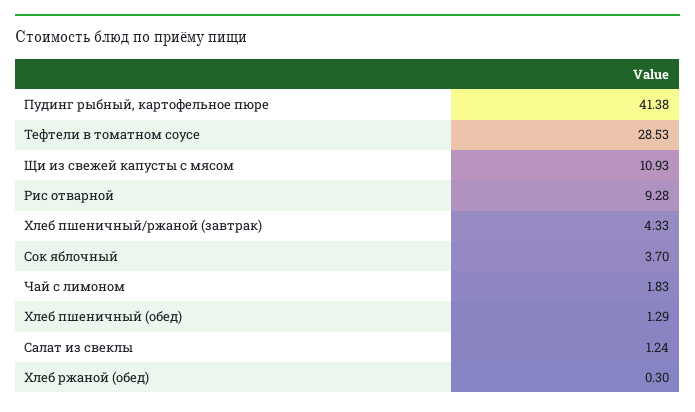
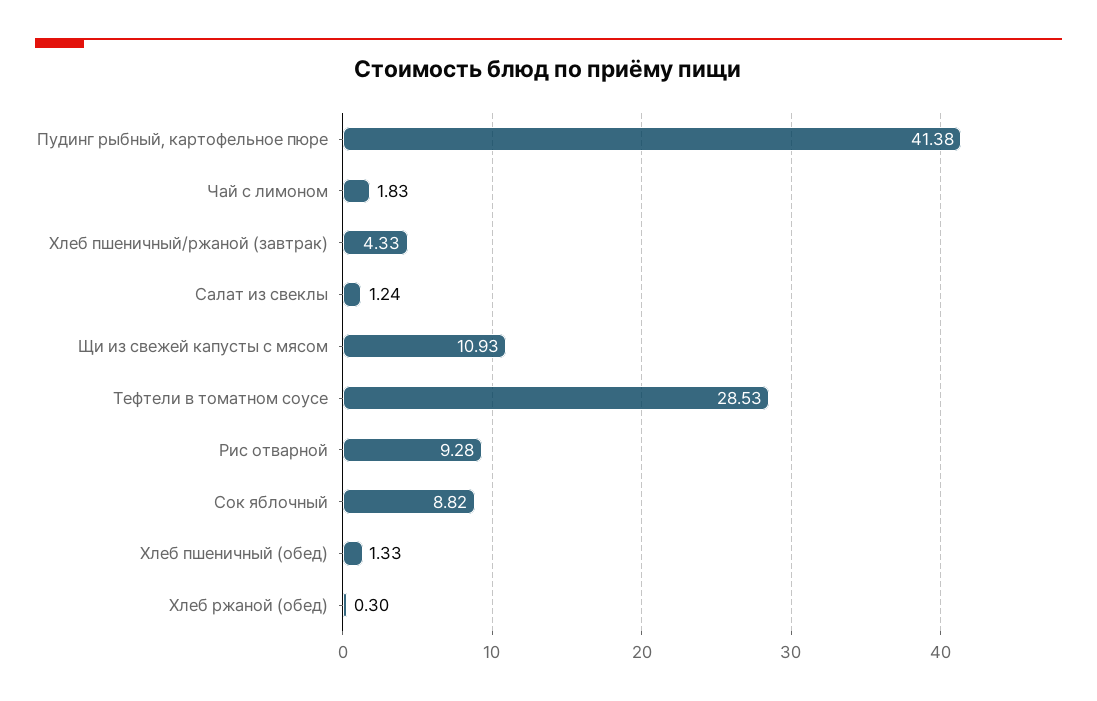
  {
    "Пудинг рыбный, картофельное пюре": 41.38,
    "Тефтели в томатном соусе": 28.53,
    "Щи из свежей капусты с мясом": 10.93,
    "Рис отварной": 9.28,
    "Хлеб пшеничный/ржаной (завтрак)": 4.33,
-   "Сок яблочный": 3.7,
+   "Сок яблочный": 8.82,
    "Чай с лимоном": 1.83,
-   "Хлеб пшеничный (обед)": 1.29,
+   "Хлеб пшеничный (обед)": 1.33,
    "Салат из свеклы": 1.24,
    "Хлеб ржаной (обед)": 0.3
  }

